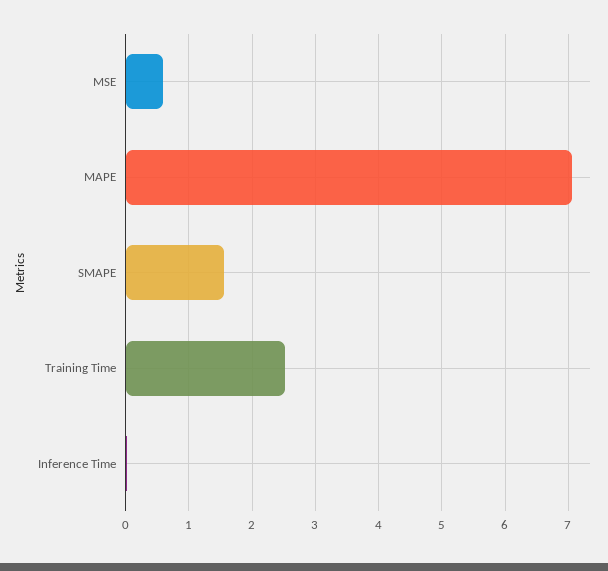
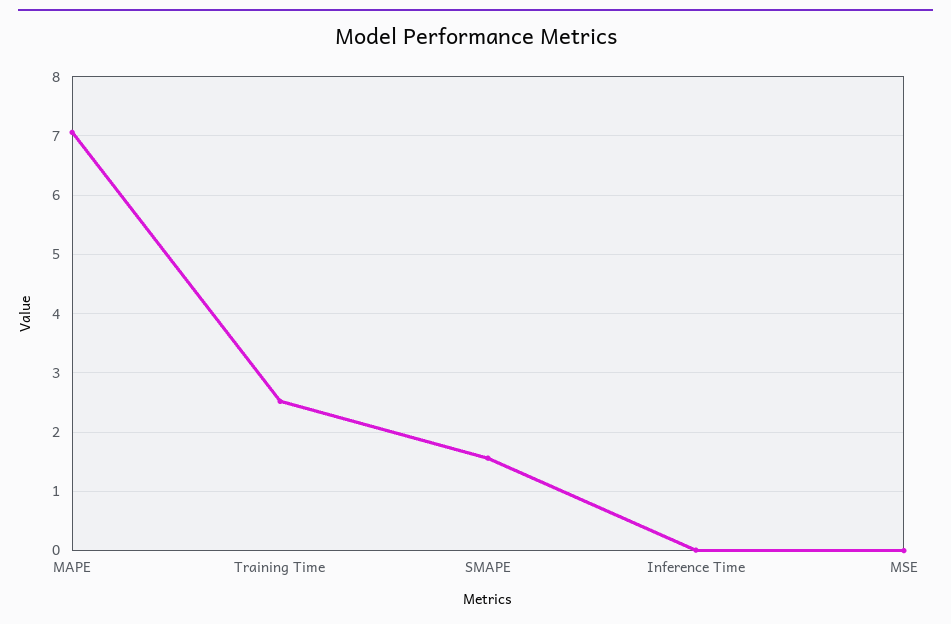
  {
-   "MSE": 0.6,
+   "MSE": 0,
    "MAPE": 7.1,
    "SMAPE": 1.6,
    "Training Time": 2.5,
    "Inference Time": 0
  }

